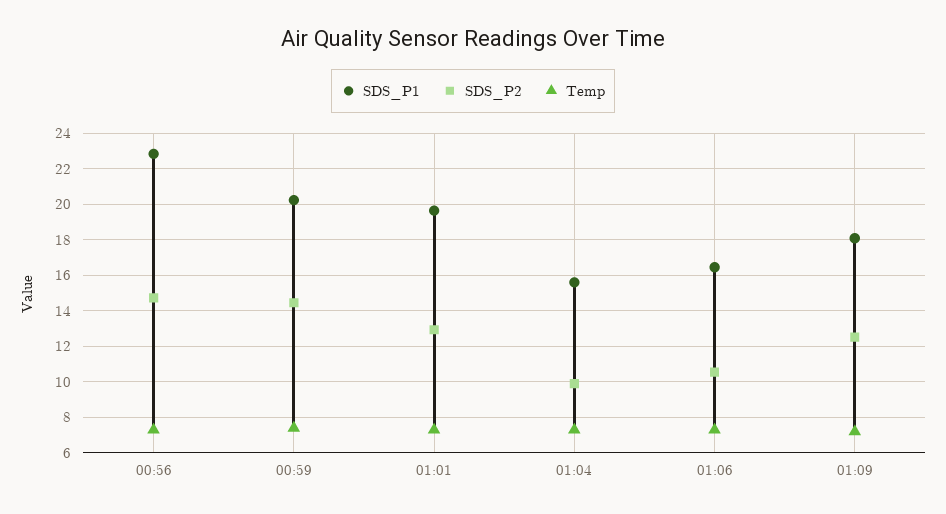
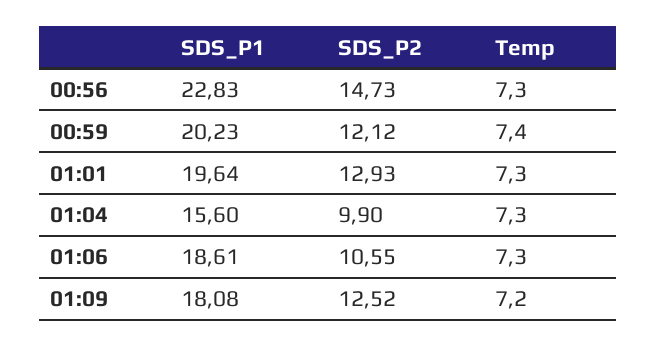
  {
    "SDS_P1": {
      "00:56": 22.83,
      "00:59": 20.23,
      "01:01": 19.64,
      "01:04": 15.6,
-     "01:06": 16.5,
+     "01:06": 18.61,
      "01:09": 18.08
    },
    "SDS_P2": {
      "00:56": 14.73,
-     "00:59": 14.5,
+     "00:59": 12.12,
      "01:01": 12.93,
      "01:04": 9.9,
      "01:06": 10.55,
      "01:09": 12.52
    },
    "Temp": {
      "00:56": 7.3,
      "00:59": 7.4,
      "01:01": 7.3,
      "01:04": 7.3,
      "01:06": 7.3,
      "01:09": 7.2
    }
  }

